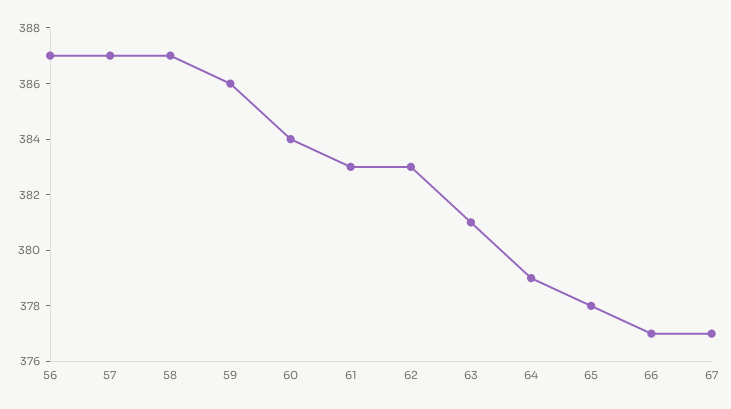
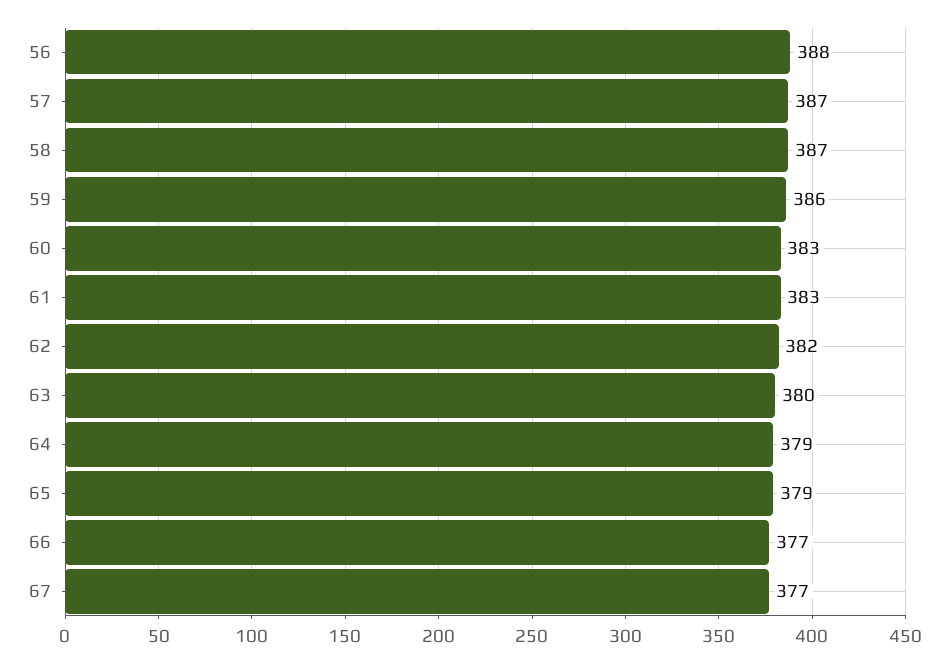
  {
-   "56": 387,
+   "56": 388,
    "57": 387,
    "58": 387,
    "59": 386,
-   "60": 384,
+   "60": 383,
    "61": 383,
-   "62": 383,
+   "62": 382,
-   "63": 381,
+   "63": 380,
    "64": 379,
-   "65": 378,
+   "65": 379,
    "66": 377,
    "67": 377
  }

